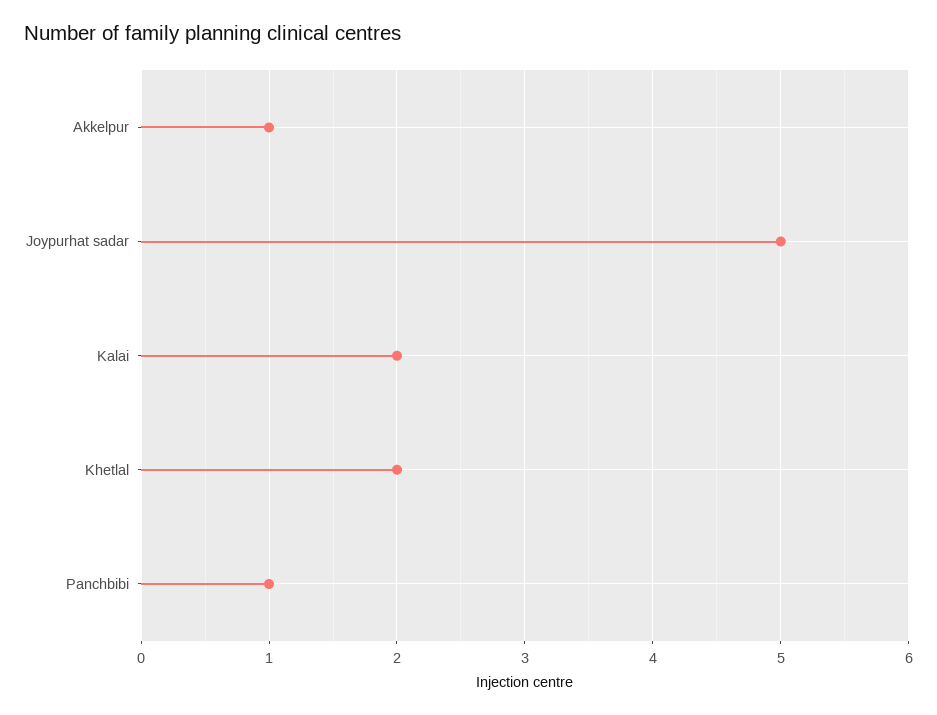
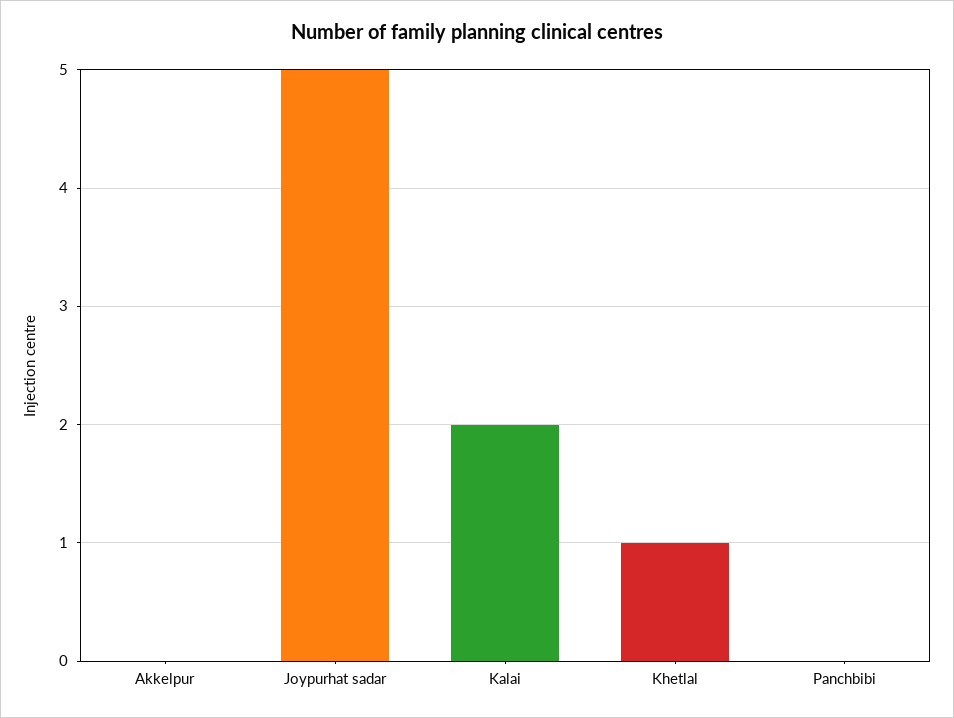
  {
-   "Akkelpur": 1,
+   "Akkelpur": 0,
    "Joypurhat sadar": 5,
    "Kalai": 2,
-   "Khetlal": 2,
+   "Khetlal": 1,
-   "Panchbibi": 1
+   "Panchbibi": 0
  }

